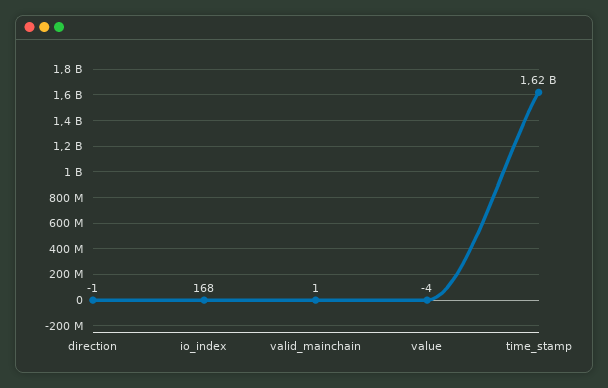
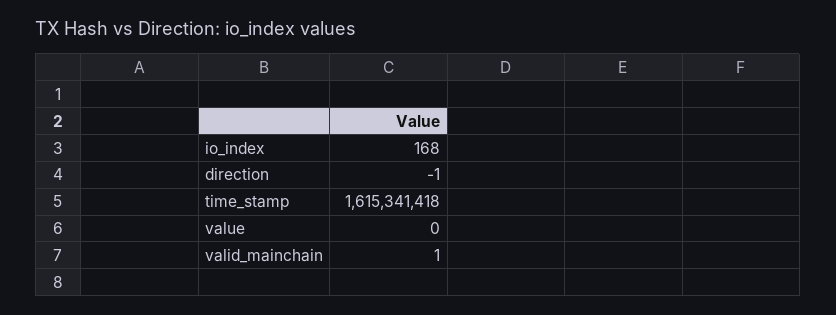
  {
    "direction": -1,
    "io_index": 168,
    "valid_mainchain": 1,
-   "value": -4,
+   "value": 0,
    "time_stamp": 1615341418
  }

